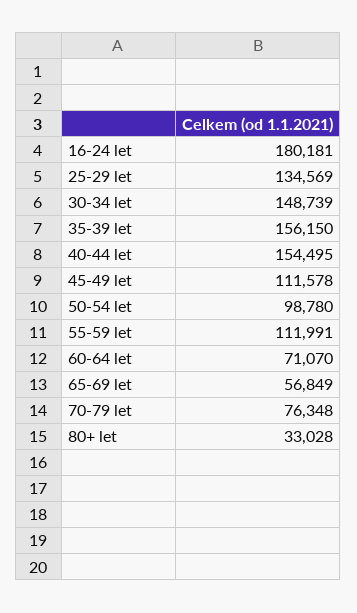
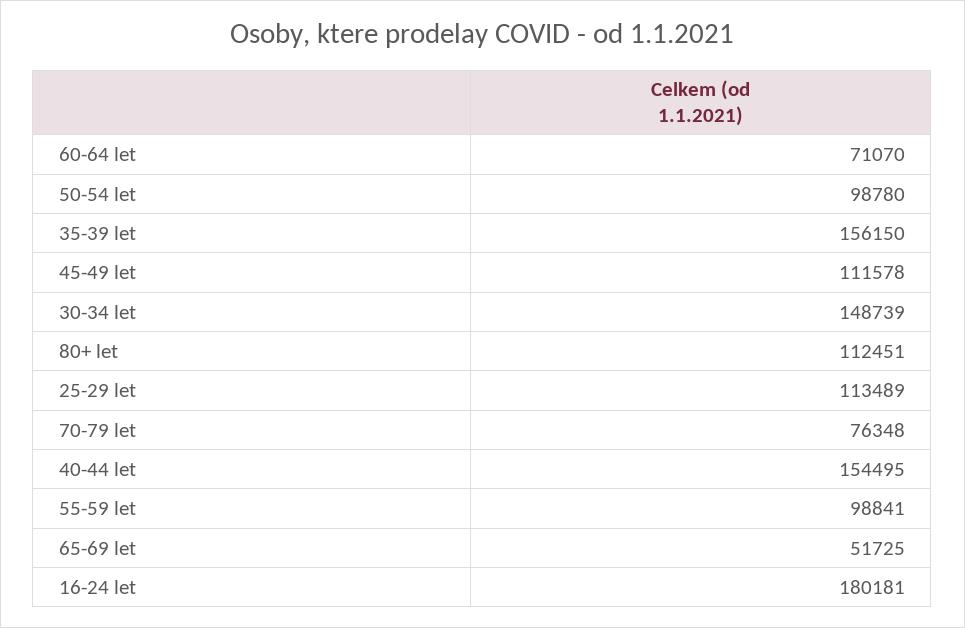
  {
    "16-24 let": 180181,
-   "25-29 let": 134569,
+   "25-29 let": 113489,
    "30-34 let": 148739,
    "35-39 let": 156150,
    "40-44 let": 154495,
    "45-49 let": 111578,
    "50-54 let": 98780,
-   "55-59 let": 111991,
+   "55-59 let": 98841,
    "60-64 let": 71070,
-   "65-69 let": 56849,
+   "65-69 let": 51725,
    "70-79 let": 76348,
-   "80+ let": 33028
+   "80+ let": 112451
  }

